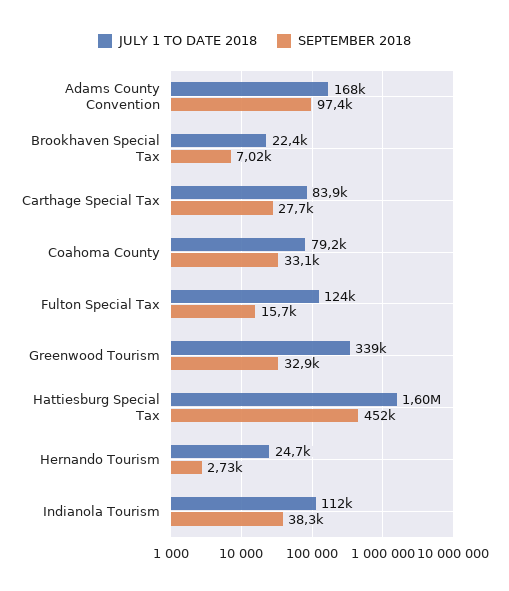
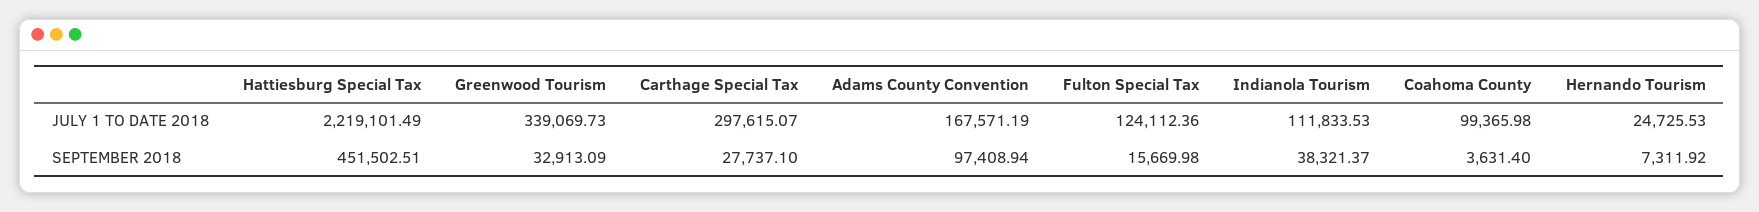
  {
    "JULY 1 TO DATE 2018": {
      "Adams County Convention": 167571.19,
-     "Brookhaven Special Tax": 22400,
-     "Carthage Special Tax": 83900,
+     "Carthage Special Tax": 297615.07,
-     "Coahoma County": 79200,
+     "Coahoma County": 99365.98,
      "Fulton Special Tax": 124112.36,
      "Greenwood Tourism": 339069.73,
-     "Hattiesburg Special Tax": 1600000,
+     "Hattiesburg Special Tax": 2219101.49,
      "Hernando Tourism": 24725.53,
      "Indianola Tourism": 111833.53
    },
    "SEPTEMBER 2018": {
      "Adams County Convention": 97408.94,
-     "Brookhaven Special Tax": 7020,
      "Carthage Special Tax": 27737.1,
-     "Coahoma County": 33100,
+     "Coahoma County": 3631.4,
      "Fulton Special Tax": 15669.98,
      "Greenwood Tourism": 32913.09,
      "Hattiesburg Special Tax": 451502.51,
-     "Hernando Tourism": 2730,
+     "Hernando Tourism": 7311.92,
      "Indianola Tourism": 38321.37
    }
  }

